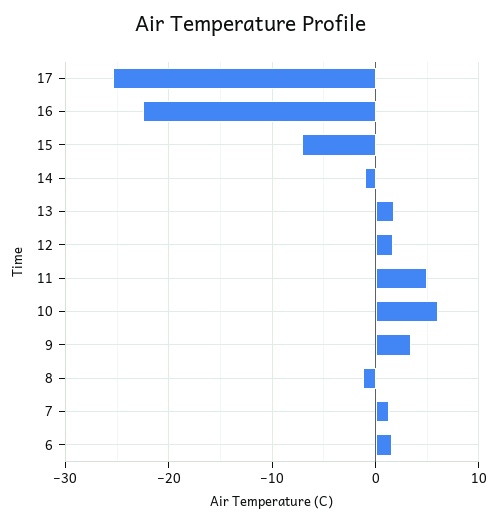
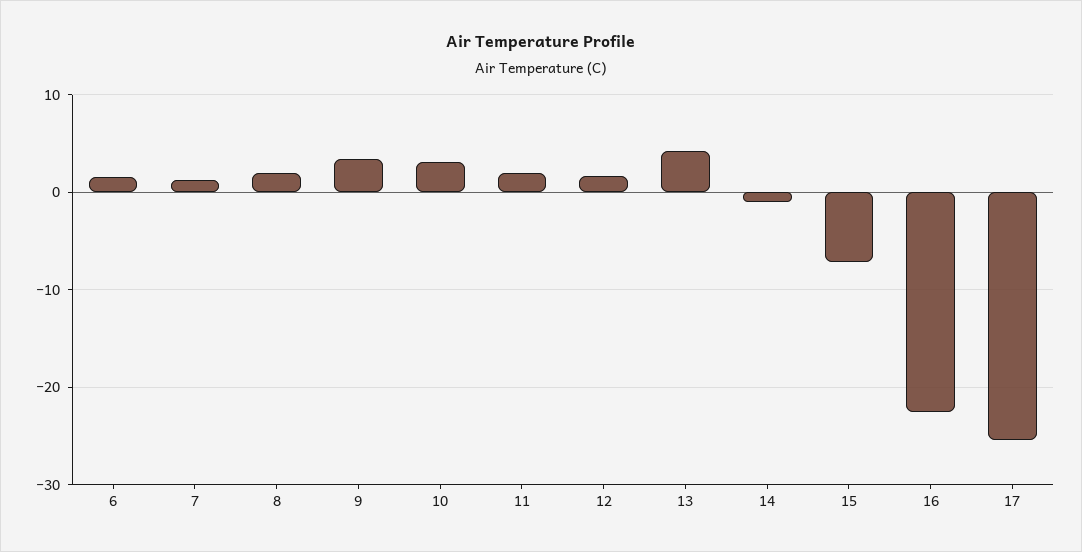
  {
    "17": -25,
    "16": -23,
    "15": -7,
    "14": -1,
-   "13": 2,
+   "13": 4,
    "12": 2,
-   "11": 5,
+   "11": 2,
-   "10": 6,
+   "10": 3,
    "9": 3,
-   "8": -1,
+   "8": 2,
    "7": 1,
    "6": 2
  }

